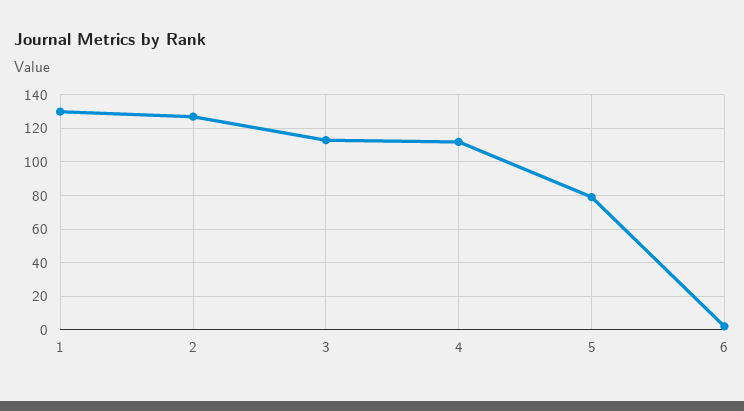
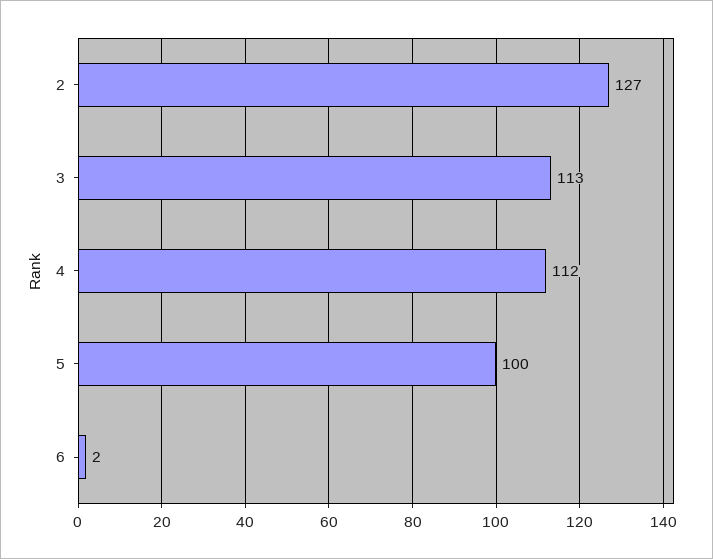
  {
-   "1": 130,
    "2": 127,
    "3": 113,
    "4": 112,
-   "5": 80,
+   "5": 100,
    "6": 2
  }

